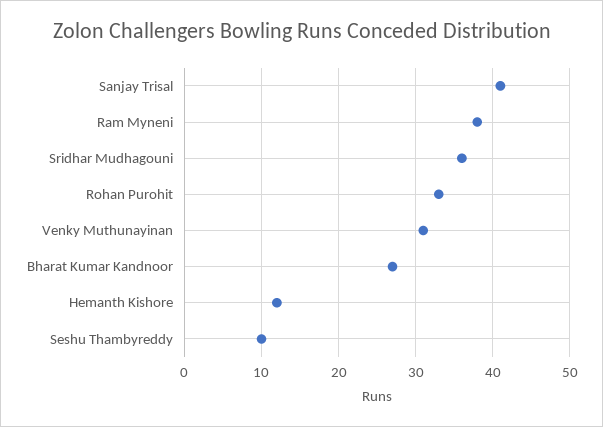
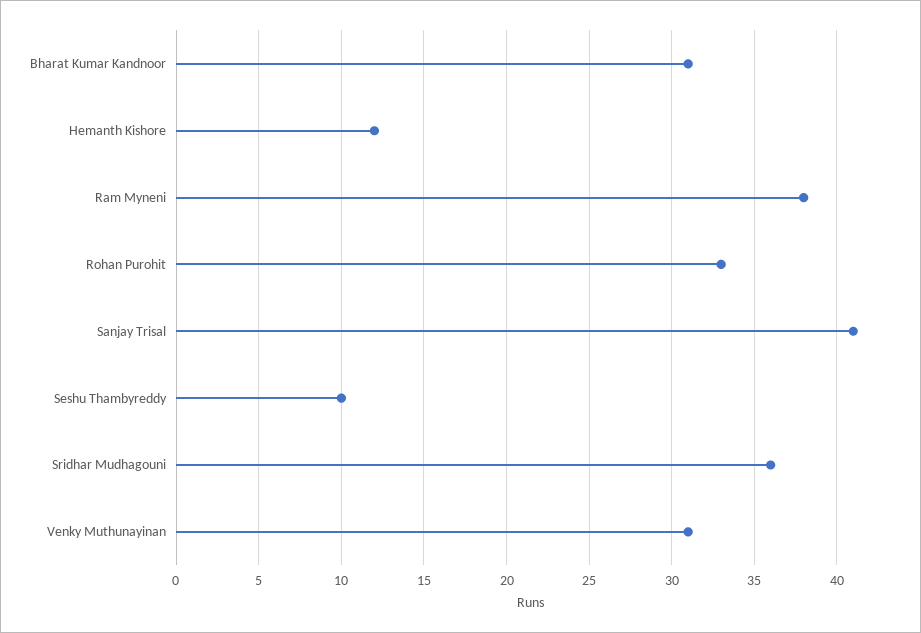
  {
    "Sanjay Trisal": 41,
    "Ram Myneni": 38,
    "Sridhar Mudhagouni": 36,
    "Rohan Purohit": 33,
    "Venky Muthunayinan": 31,
-   "Bharat Kumar Kandnoor": 27,
+   "Bharat Kumar Kandnoor": 31,
    "Hemanth Kishore": 12,
    "Seshu Thambyreddy": 10
  }

